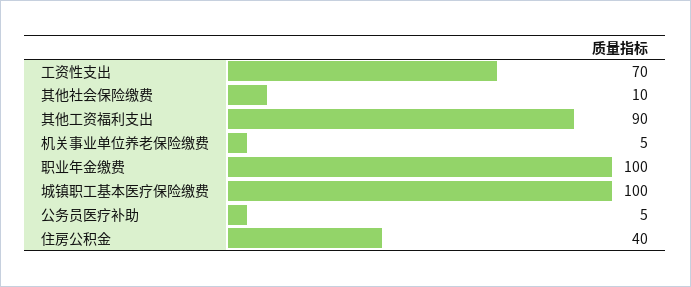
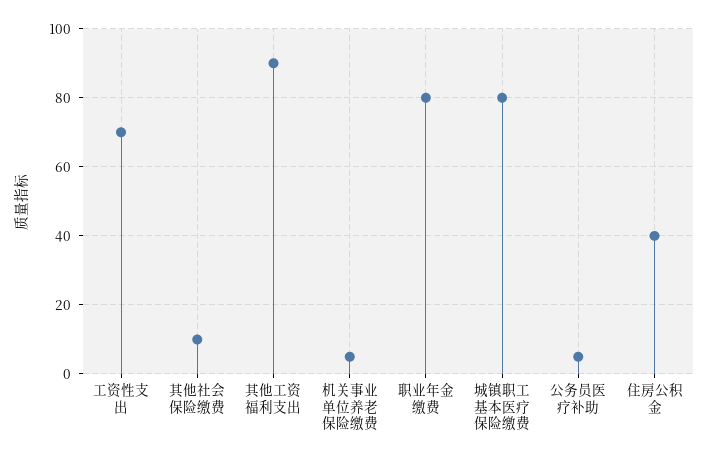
  {
    "工资性支出": 70,
    "其他社会保险缴费": 10,
    "其他工资福利支出": 90,
    "机关事业单位养老保险缴费": 5,
-   "职业年金缴费": 100,
+   "职业年金缴费": 80,
-   "城镇职工基本医疗保险缴费": 100,
+   "城镇职工基本医疗保险缴费": 80,
    "公务员医疗补助": 5,
    "住房公积金": 40
  }

